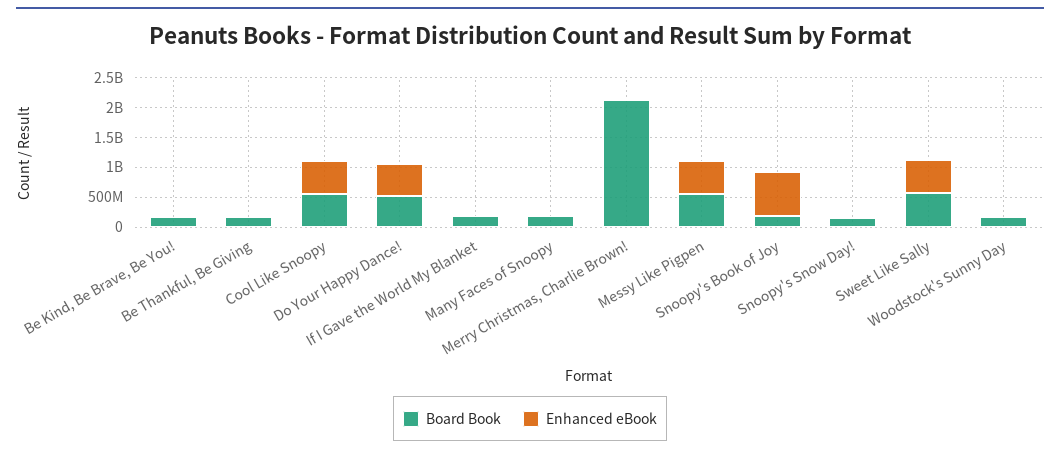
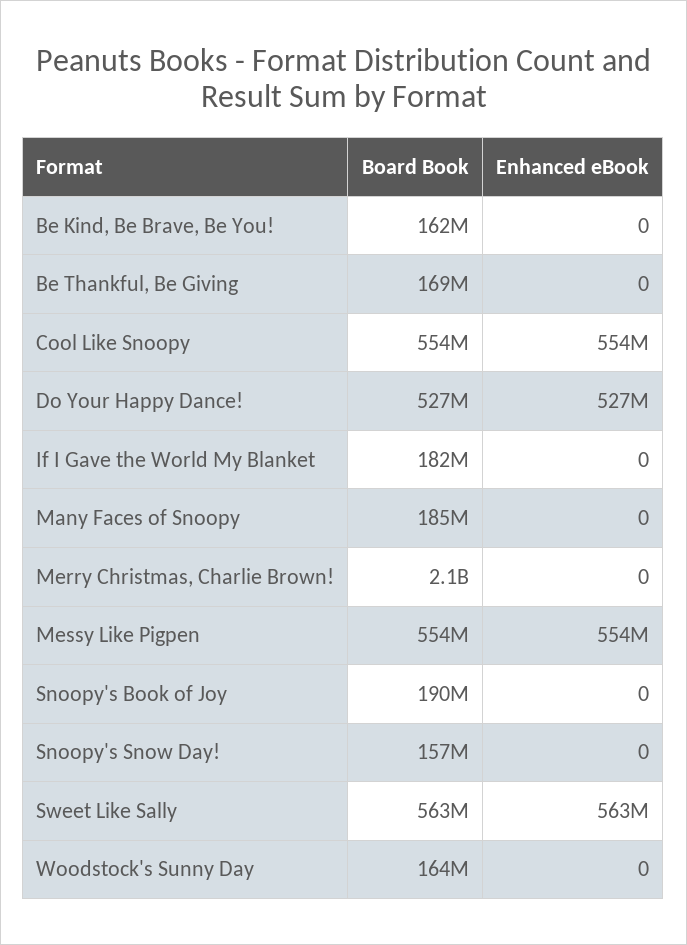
  {
    "Board Book": {
      "Be Kind, Be Brave, Be You!": 162000000,
      "Be Thankful, Be Giving": 169000000,
      "Cool Like Snoopy": 554000000,
      "Do Your Happy Dance!": 527000000,
      "If I Gave the World My Blanket": 182000000,
      "Many Faces of Snoopy": 185000000,
      "Merry Christmas, Charlie Brown!": 2100000000,
      "Messy Like Pigpen": 554000000,
      "Snoopy's Book of Joy": 190000000,
      "Snoopy's Snow Day!": 157000000,
      "Sweet Like Sally": 563000000,
      "Woodstock's Sunny Day": 164000000
    },
    "Enhanced eBook": {
      "Be Kind, Be Brave, Be You!": 0,
      "Be Thankful, Be Giving": 0,
      "Cool Like Snoopy": 554000000,
      "Do Your Happy Dance!": 527000000,
      "If I Gave the World My Blanket": 0,
      "Many Faces of Snoopy": 0,
      "Merry Christmas, Charlie Brown!": 0,
      "Messy Like Pigpen": 554000000,
-     "Snoopy's Book of Joy": 750000000,
+     "Snoopy's Book of Joy": 0,
      "Snoopy's Snow Day!": 0,
      "Sweet Like Sally": 563000000,
      "Woodstock's Sunny Day": 0
    }
  }

